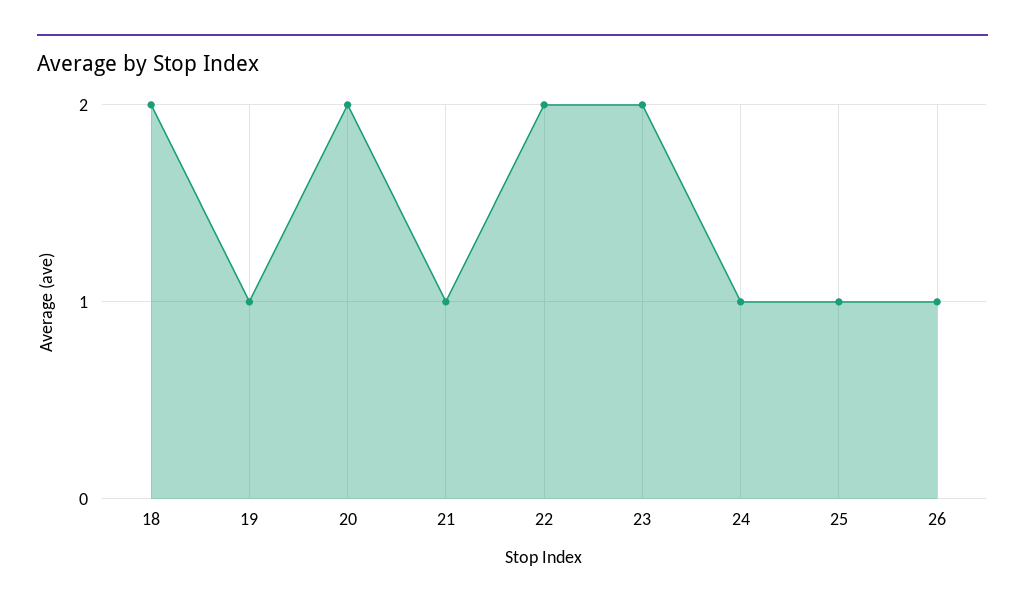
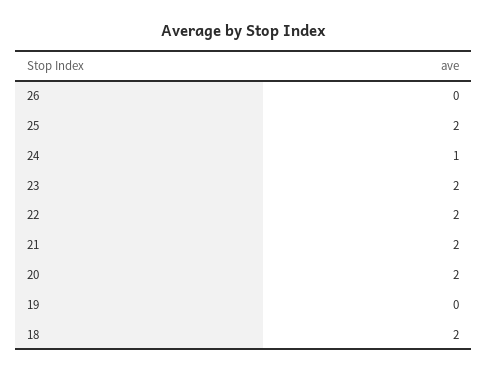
  {
    "18": 2,
-   "19": 1,
+   "19": 0,
    "20": 2,
-   "21": 1,
+   "21": 2,
    "22": 2,
    "23": 2,
    "24": 1,
-   "25": 1,
+   "25": 2,
-   "26": 1
+   "26": 0
  }

